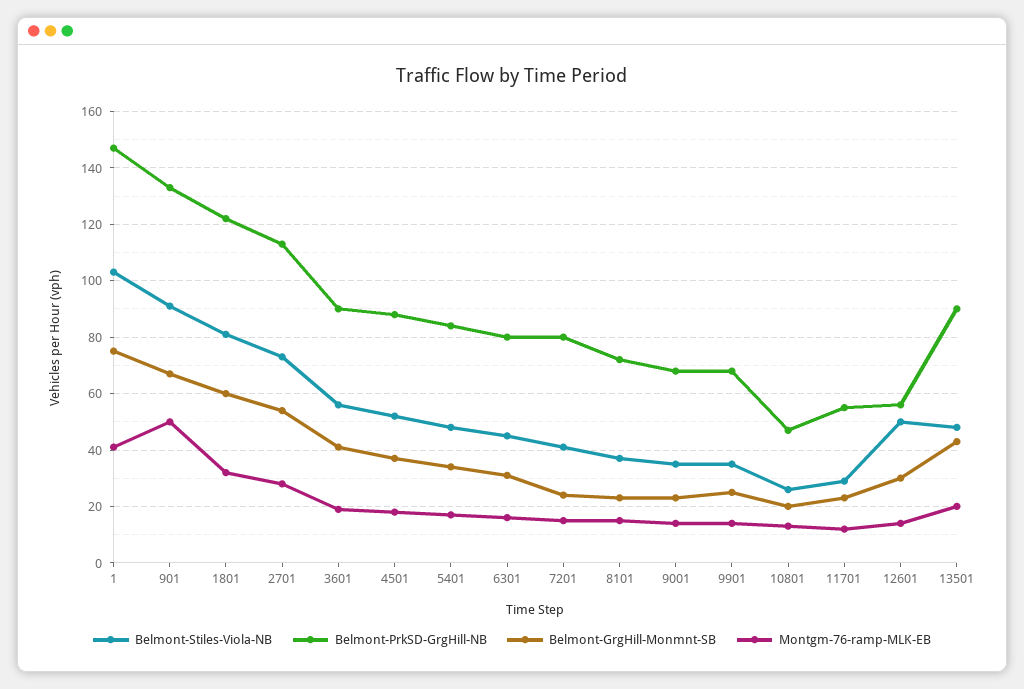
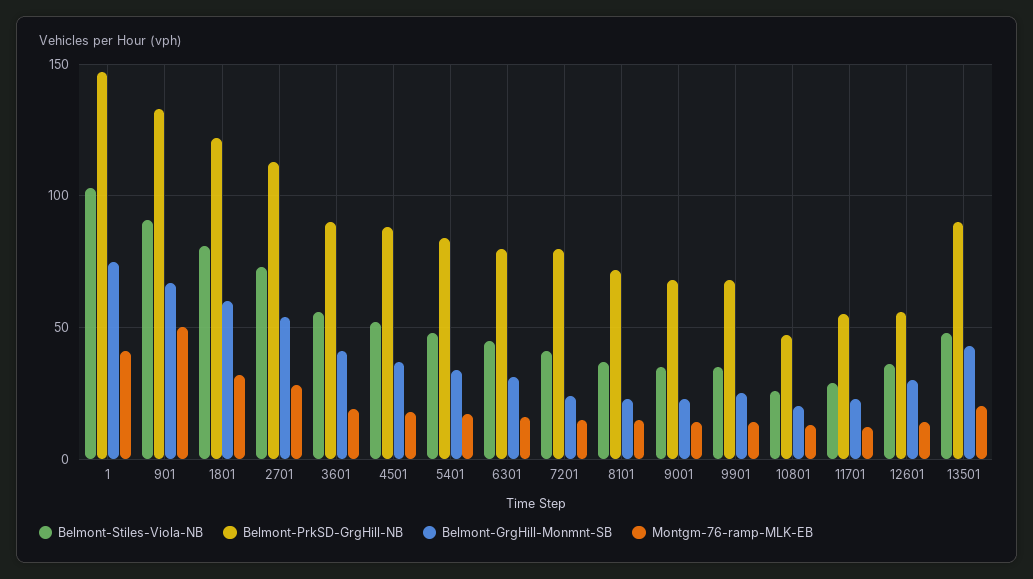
  {
    "Belmont-Stiles-Viola-NB": {
      "1": 105,
      "901": 90,
      "1801": 80,
      "2701": 75,
      "3601": 55,
      "4501": 50,
      "5401": 50,
      "6301": 45,
      "7201": 40,
      "8101": 35,
      "9001": 35,
      "9901": 35,
      "10801": 25,
      "11701": 30,
-     "12601": 50,
+     "12601": 35,
      "13501": 50
    },
    "Belmont-PrkSD-GrgHill-NB": {
      "1": 145,
      "901": 135,
      "1801": 120,
      "2701": 115,
      "3601": 90,
      "4501": 90,
      "5401": 85,
      "6301": 80,
      "7201": 80,
      "8101": 70,
      "9001": 70,
      "9901": 70,
      "10801": 45,
      "11701": 55,
      "12601": 55,
      "13501": 90
    },
    "Belmont-GrgHill-Monmnt-SB": {
      "1": 75,
      "901": 65,
      "1801": 60,
      "2701": 55,
      "3601": 40,
      "4501": 35,
      "5401": 35,
      "6301": 30,
      "7201": 25,
      "8101": 25,
      "9001": 25,
      "9901": 25,
      "10801": 20,
      "11701": 25,
      "12601": 30,
      "13501": 45
    },
    "Montgm-76-ramp-MLK-EB": {
      "1": 40,
      "901": 50,
      "1801": 30,
      "2701": 30,
      "3601": 20,
      "4501": 20,
      "5401": 15,
      "6301": 15,
      "7201": 15,
      "8101": 15,
      "9001": 15,
      "9901": 15,
      "10801": 15,
      "11701": 10,
      "12601": 15,
      "13501": 20
    }
  }

